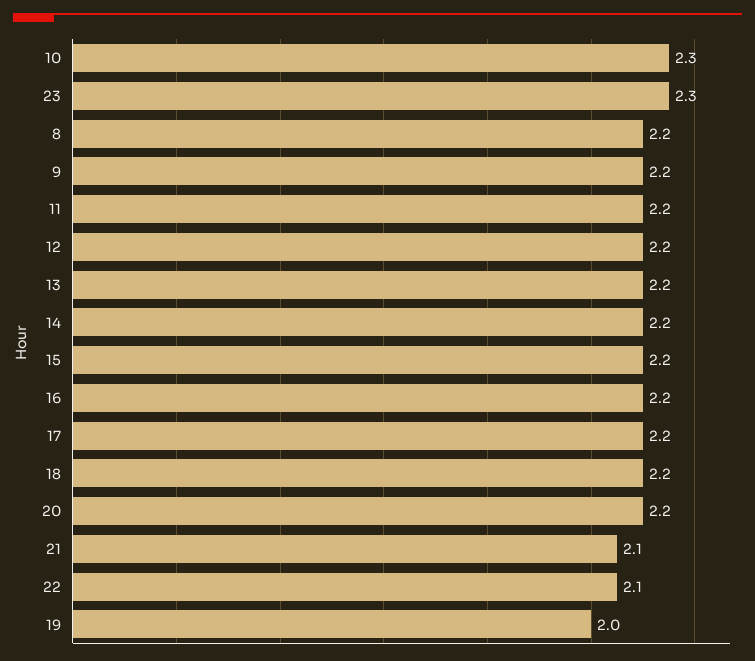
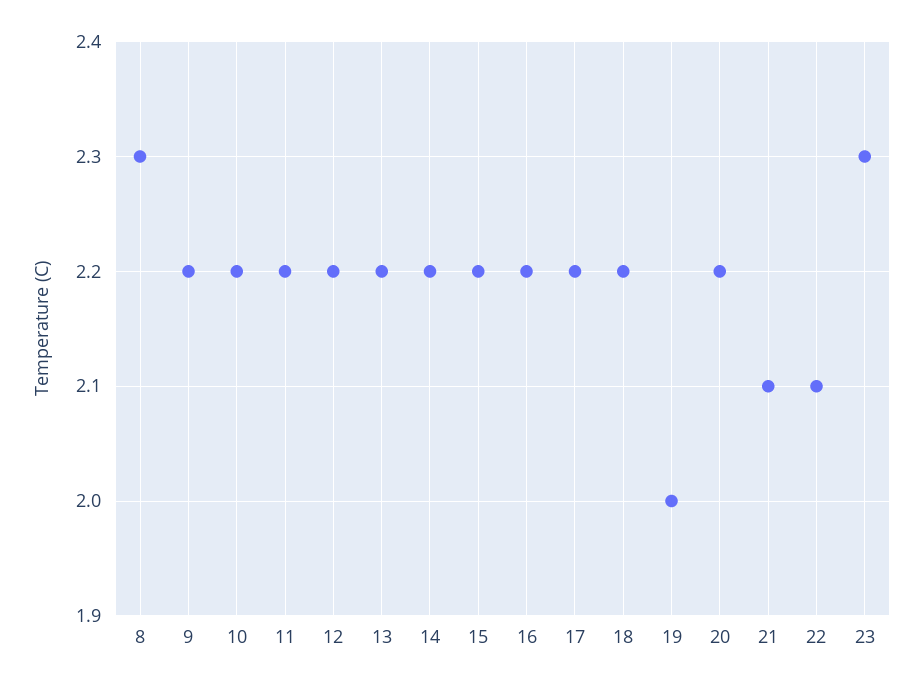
  {
-   "10": 2.3,
+   "10": 2.2,
    "23": 2.3,
-   "8": 2.2,
+   "8": 2.3,
    "9": 2.2,
    "11": 2.2,
    "12": 2.2,
    "13": 2.2,
    "14": 2.2,
    "15": 2.2,
    "16": 2.2,
    "17": 2.2,
    "18": 2.2,
    "20": 2.2,
    "21": 2.1,
    "22": 2.1,
    "19": 2
  }

